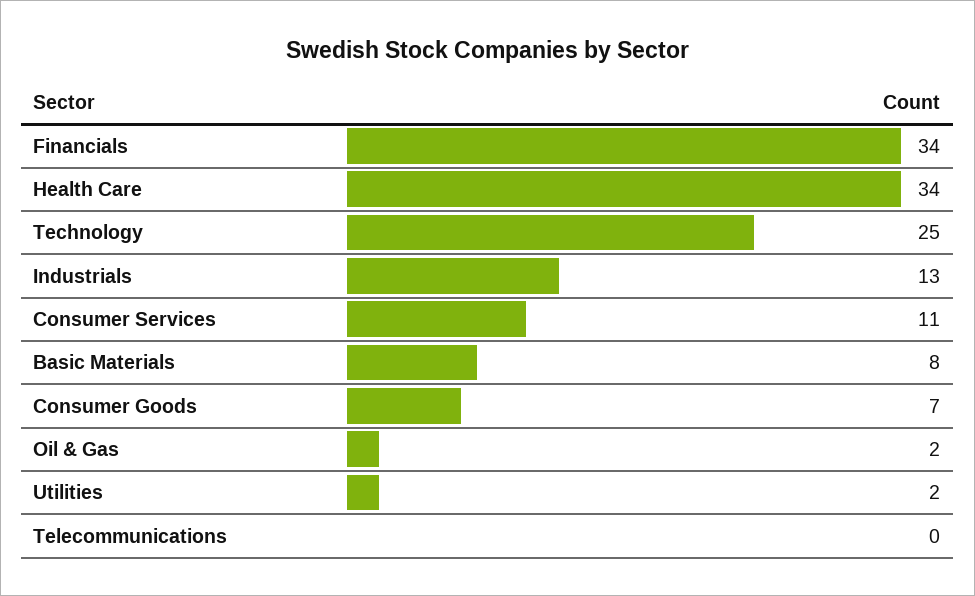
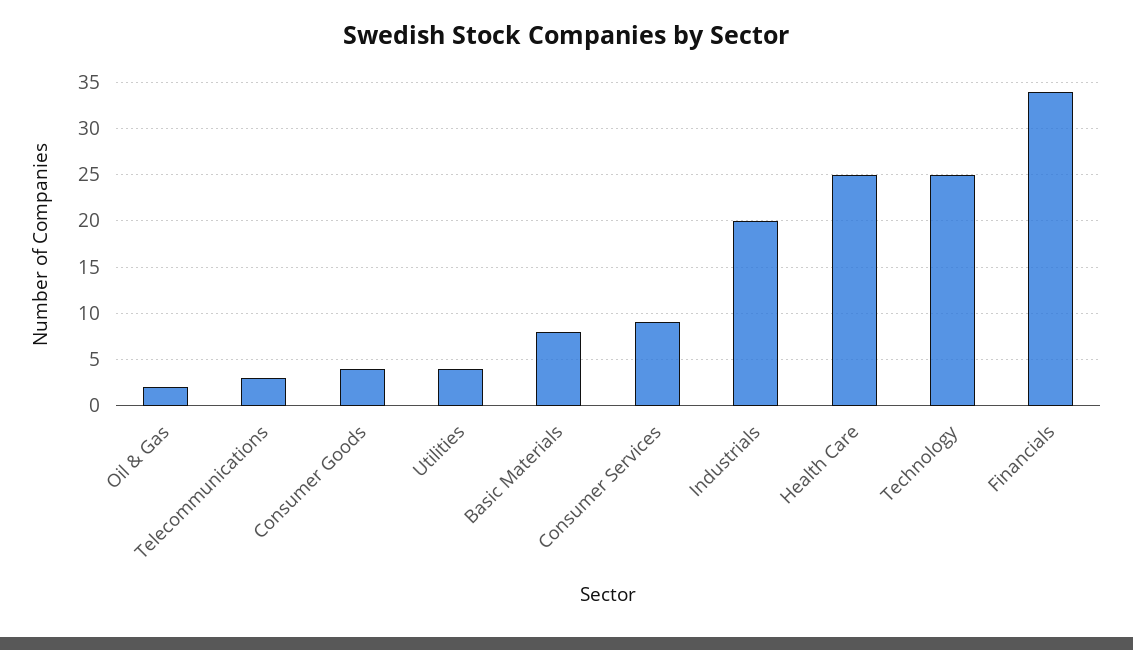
  {
    "Financials": 34,
-   "Health Care": 34,
+   "Health Care": 25,
    "Technology": 25,
-   "Industrials": 13,
+   "Industrials": 20,
-   "Consumer Services": 11,
+   "Consumer Services": 9,
    "Basic Materials": 8,
-   "Consumer Goods": 7,
+   "Consumer Goods": 4,
    "Oil & Gas": 2,
-   "Utilities": 2,
+   "Utilities": 4,
-   "Telecommunications": 0
+   "Telecommunications": 3
  }

